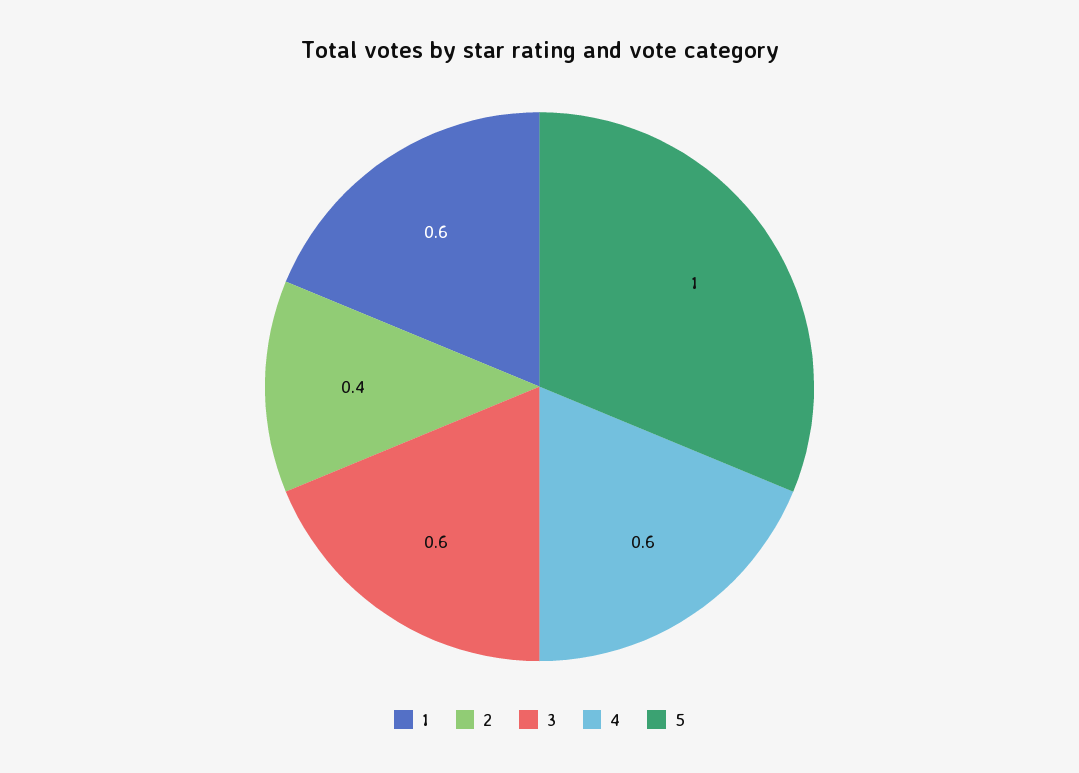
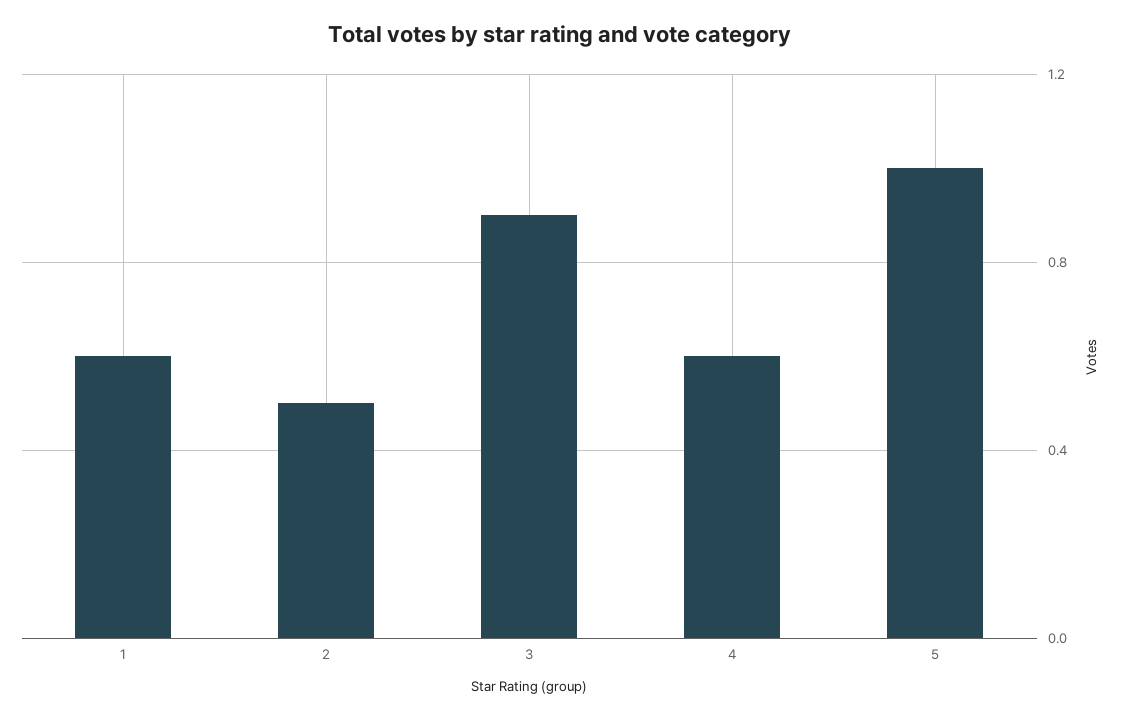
  {
    "1": 0.6,
-   "2": 0.4,
+   "2": 0.5,
-   "3": 0.6,
+   "3": 0.9,
    "4": 0.6,
    "5": 1
  }

